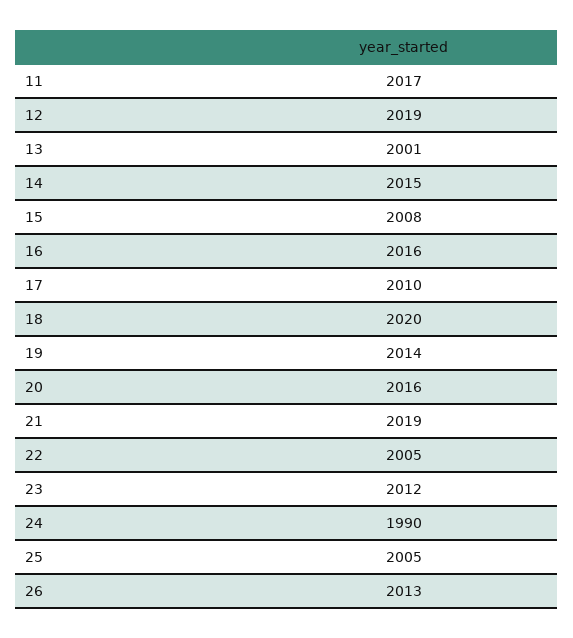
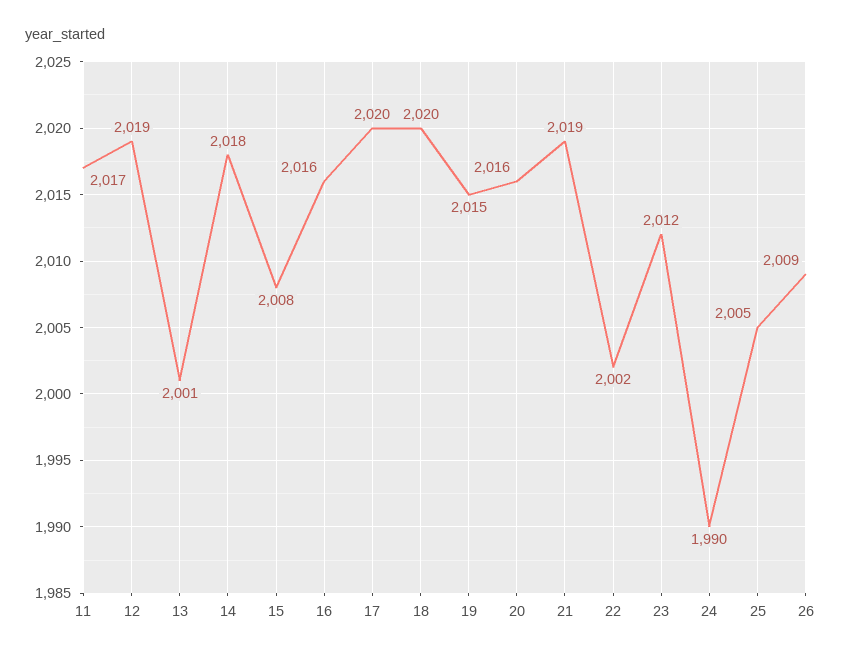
  {
    "11": 2017,
    "12": 2019,
    "13": 2001,
-   "14": 2015,
+   "14": 2018,
    "15": 2008,
    "16": 2016,
-   "17": 2010,
+   "17": 2020,
    "18": 2020,
-   "19": 2014,
+   "19": 2015,
    "20": 2016,
    "21": 2019,
-   "22": 2005,
+   "22": 2002,
    "23": 2012,
    "24": 1990,
    "25": 2005,
-   "26": 2013
+   "26": 2009
  }

